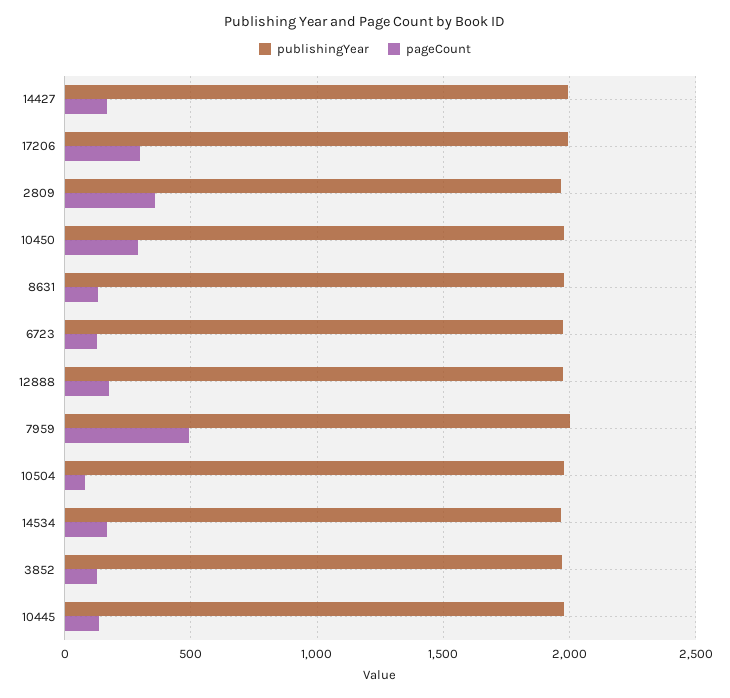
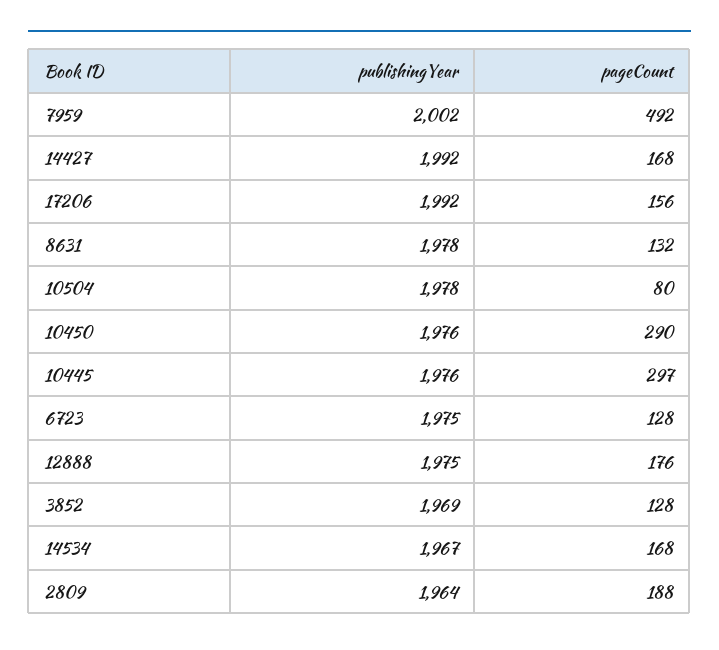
  {
    "publishingYear": {
      "14427": 1992,
      "17206": 1992,
      "2809": 1964,
      "10450": 1976,
      "8631": 1978,
      "6723": 1975,
      "12888": 1975,
      "7959": 2002,
      "10504": 1978,
      "14534": 1967,
      "3852": 1969,
      "10445": 1976
    },
    "pageCount": {
      "14427": 168,
-     "17206": 300,
+     "17206": 156,
-     "2809": 350,
+     "2809": 188,
      "10450": 290,
      "8631": 132,
      "6723": 128,
      "12888": 176,
      "7959": 492,
      "10504": 80,
      "14534": 168,
      "3852": 128,
-     "10445": 150
+     "10445": 297
    }
  }

